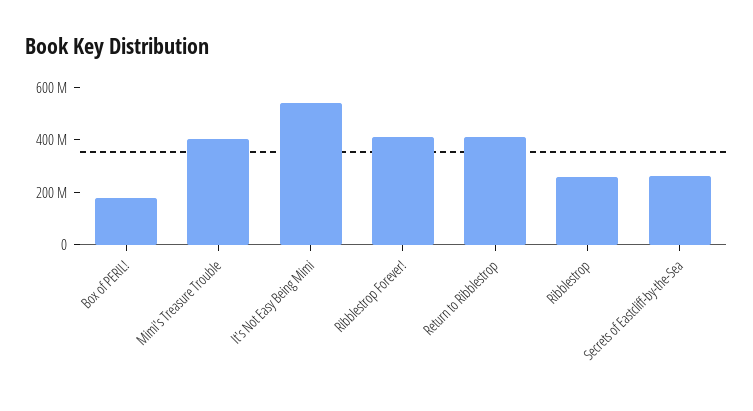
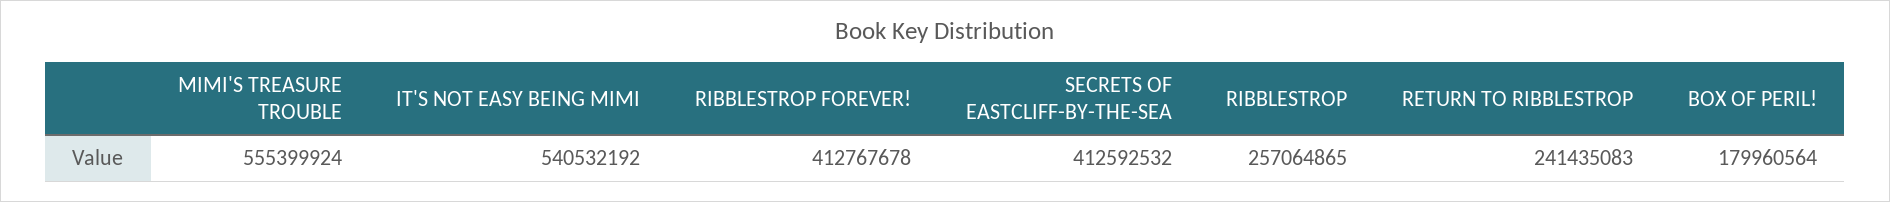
  {
    "Box of PERIL!": 179960564,
-   "Mimi's Treasure Trouble": 400000000,
+   "Mimi's Treasure Trouble": 555399924,
    "It's Not Easy Being Mimi": 540532192,
    "Ribblestrop Forever!": 412767678,
-   "Return to Ribblestrop": 400000000,
+   "Return to Ribblestrop": 241435083,
    "Ribblestrop": 257064865,
-   "Secrets of Eastcliff-by-the-Sea": 250000000
+   "Secrets of Eastcliff-by-the-Sea": 412592532
  }

